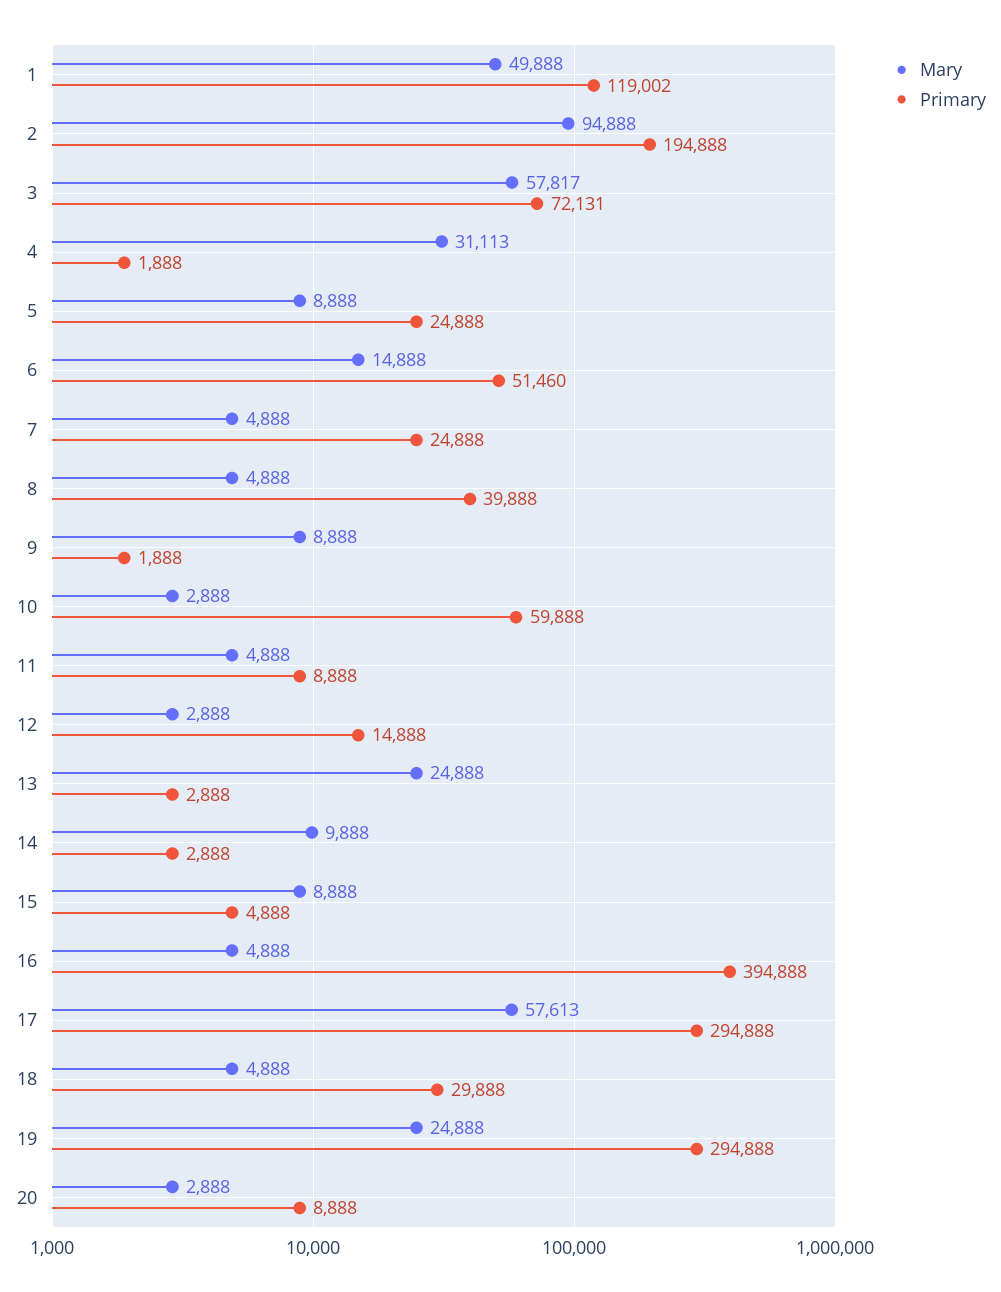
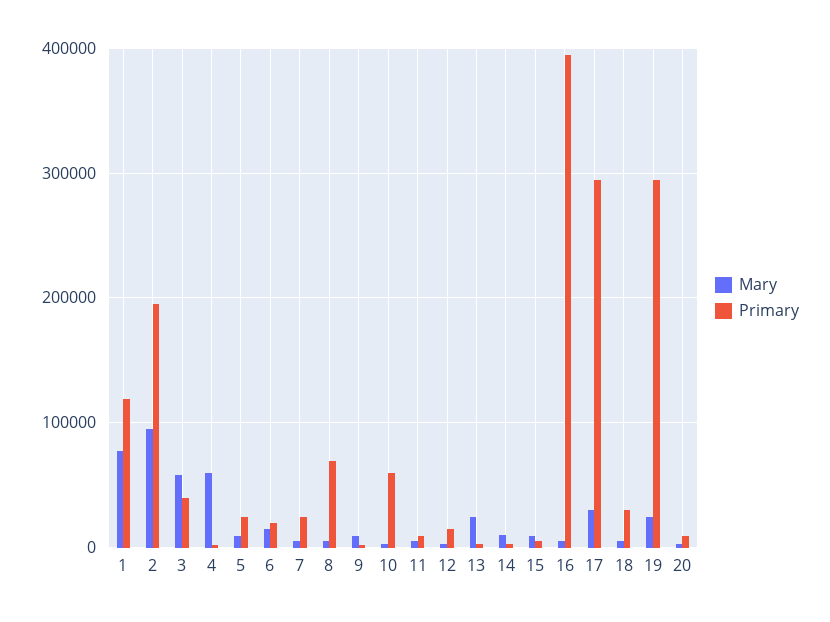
  {
    "Mary": {
-     "1": 49888,
+     "1": 80000,
      "2": 94888,
      "3": 57817,
-     "4": 31113,
+     "4": 60000,
      "5": 8888,
      "6": 14888,
      "7": 4888,
      "8": 4888,
      "9": 8888,
      "10": 2888,
      "11": 4888,
      "12": 2888,
      "13": 24888,
      "14": 9888,
      "15": 8888,
      "16": 4888,
-     "17": 57613,
+     "17": 30000,
      "18": 4888,
      "19": 24888,
      "20": 2888
    },
    "Primary": {
      "1": 119002,
      "2": 194888,
-     "3": 72131,
+     "3": 40000,
      "4": 1888,
      "5": 24888,
-     "6": 51460,
+     "6": 20000,
      "7": 24888,
-     "8": 39888,
+     "8": 70000,
      "9": 1888,
      "10": 59888,
      "11": 8888,
      "12": 14888,
      "13": 2888,
      "14": 2888,
      "15": 4888,
      "16": 394888,
      "17": 294888,
      "18": 29888,
      "19": 294888,
      "20": 8888
    }
  }

